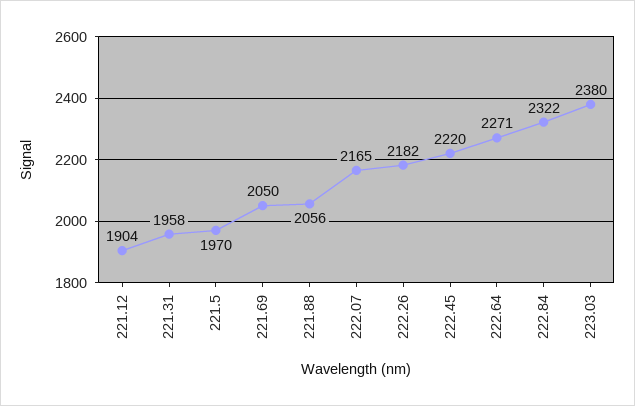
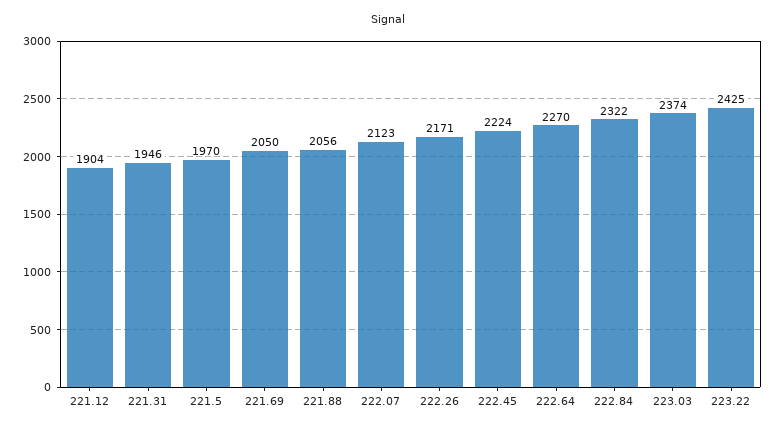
  {
    "221.12": 1904,
-   "221.31": 1958,
+   "221.31": 1946,
    "221.5": 1970,
    "221.69": 2050,
    "221.88": 2056,
-   "222.07": 2165,
+   "222.07": 2123,
-   "222.26": 2182,
+   "222.26": 2171,
-   "222.45": 2220,
+   "222.45": 2224,
-   "222.64": 2271,
+   "222.64": 2270,
    "222.84": 2322,
-   "223.03": 2380
+   "223.03": 2374,
+   "223.22": 2425
  }

